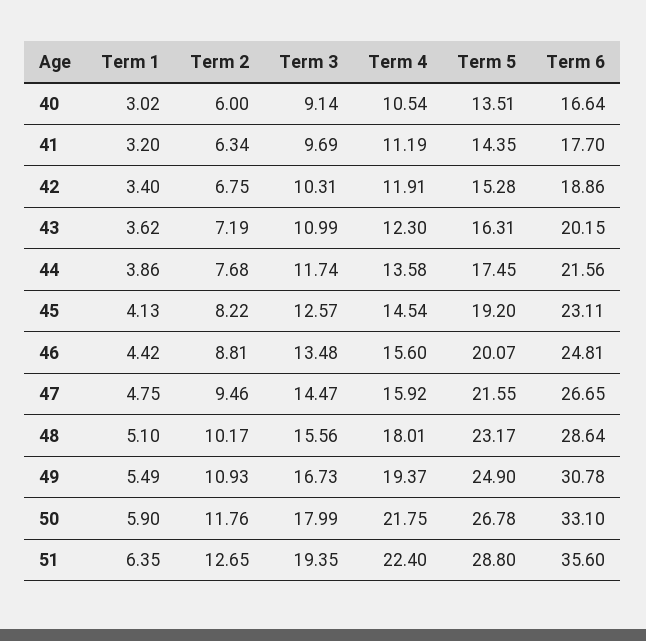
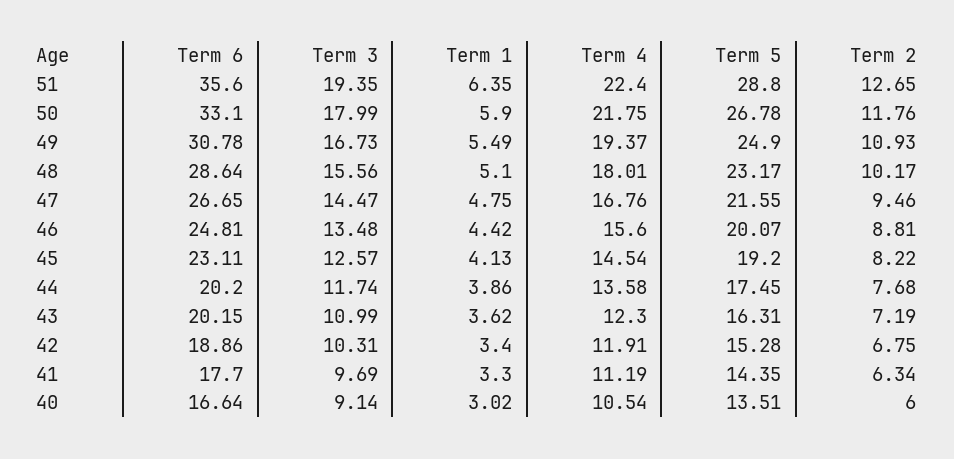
  {
    "Term 1": {
      "40": 3.02,
-     "41": 3.2,
+     "41": 3.3,
      "42": 3.4,
      "43": 3.62,
      "44": 3.86,
      "45": 4.13,
      "46": 4.42,
      "47": 4.75,
      "48": 5.1,
      "49": 5.49,
      "50": 5.9,
      "51": 6.35
    },
    "Term 2": {
      "40": 6,
      "41": 6.34,
      "42": 6.75,
      "43": 7.19,
      "44": 7.68,
      "45": 8.22,
      "46": 8.81,
      "47": 9.46,
      "48": 10.17,
      "49": 10.93,
      "50": 11.76,
      "51": 12.65
    },
    "Term 3": {
      "40": 9.14,
      "41": 9.69,
      "42": 10.31,
      "43": 10.99,
      "44": 11.74,
      "45": 12.57,
      "46": 13.48,
      "47": 14.47,
      "48": 15.56,
      "49": 16.73,
      "50": 17.99,
      "51": 19.35
    },
    "Term 4": {
      "40": 10.54,
      "41": 11.19,
      "42": 11.91,
      "43": 12.3,
      "44": 13.58,
      "45": 14.54,
      "46": 15.6,
-     "47": 15.92,
+     "47": 16.76,
      "48": 18.01,
      "49": 19.37,
      "50": 21.75,
      "51": 22.4
    },
    "Term 5": {
      "40": 13.51,
      "41": 14.35,
      "42": 15.28,
      "43": 16.31,
      "44": 17.45,
      "45": 19.2,
      "46": 20.07,
      "47": 21.55,
      "48": 23.17,
      "49": 24.9,
      "50": 26.78,
      "51": 28.8
    },
    "Term 6": {
      "40": 16.64,
      "41": 17.7,
      "42": 18.86,
      "43": 20.15,
-     "44": 21.56,
+     "44": 20.2,
      "45": 23.11,
      "46": 24.81,
      "47": 26.65,
      "48": 28.64,
      "49": 30.78,
      "50": 33.1,
      "51": 35.6
    }
  }

